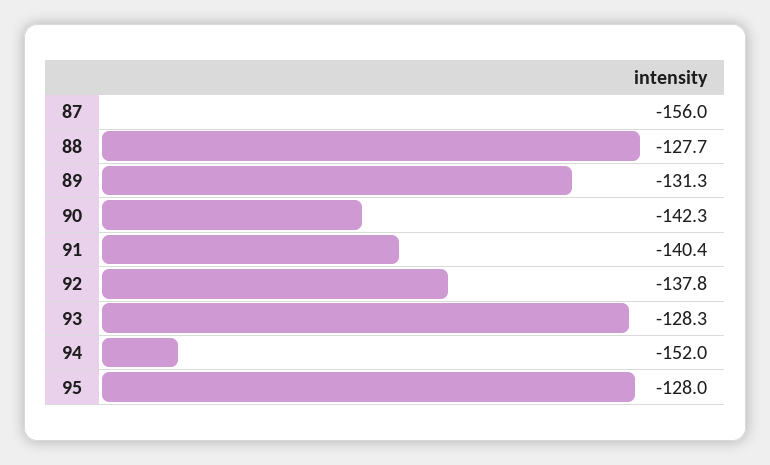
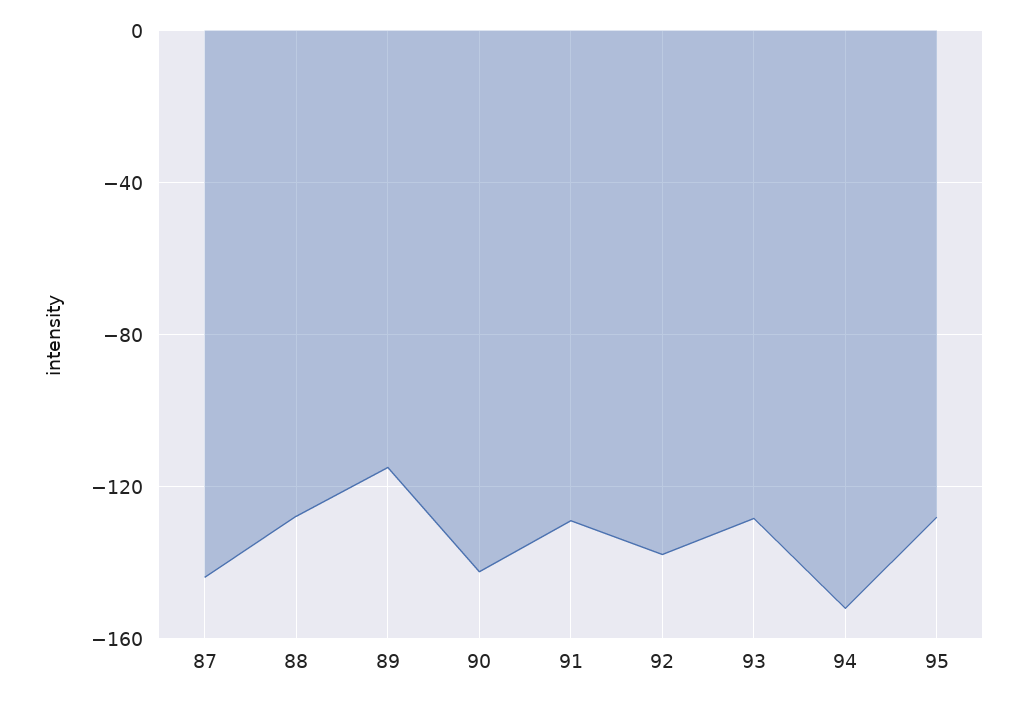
  {
-   "87": -156,
+   "87": -145,
    "88": -127.7,
-   "89": -131.3,
+   "89": -115,
    "90": -142.3,
-   "91": -140.4,
+   "91": -130,
    "92": -137.8,
    "93": -128.3,
    "94": -152,
    "95": -128
  }

